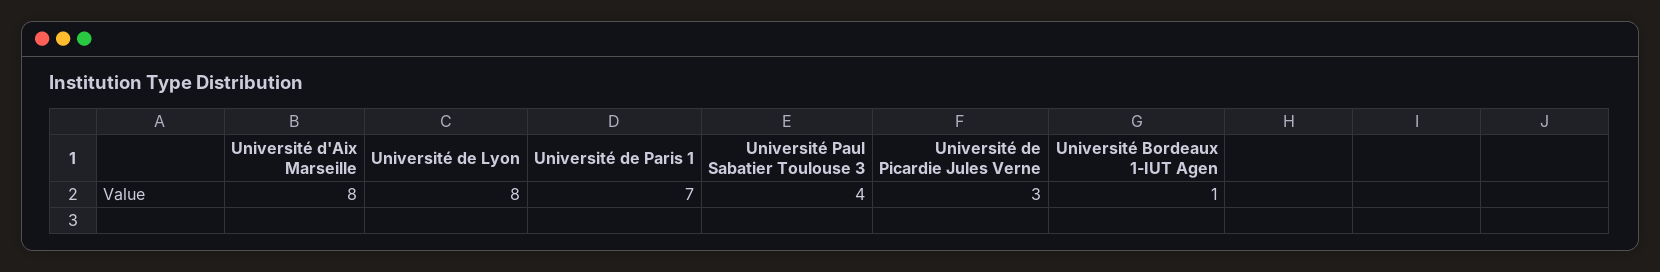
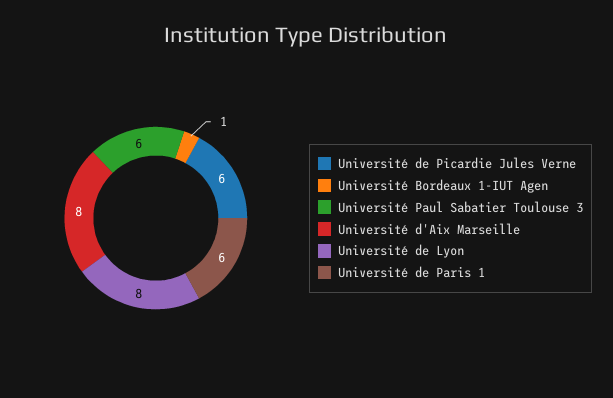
  {
    "Université d'Aix Marseille": 8,
    "Université de Lyon": 8,
-   "Université de Paris 1": 7,
+   "Université de Paris 1": 6,
-   "Université Paul Sabatier Toulouse 3": 4,
+   "Université Paul Sabatier Toulouse 3": 6,
-   "Université de Picardie Jules Verne": 3,
+   "Université de Picardie Jules Verne": 6,
    "Université Bordeaux 1-IUT Agen": 1
  }

